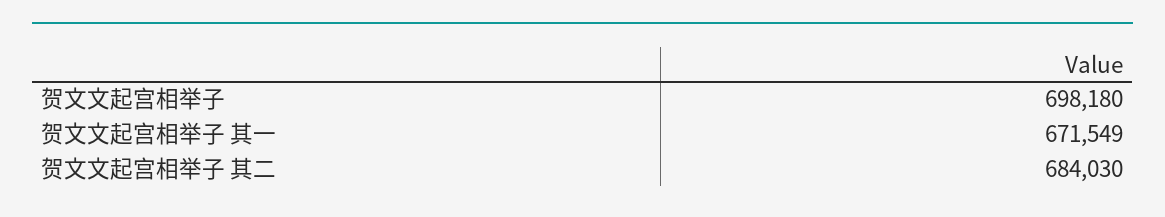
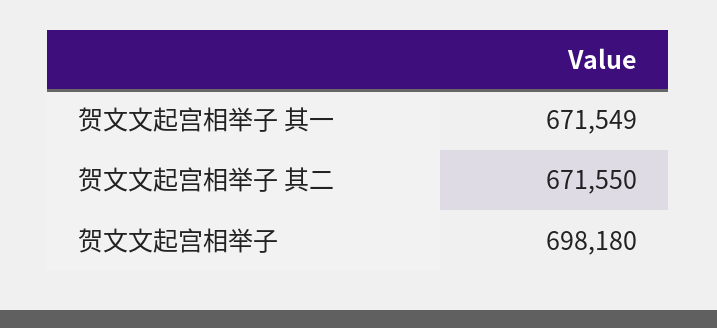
  {
    "贺文文起宫相举子": 698180,
    "贺文文起宫相举子 其一": 671549,
-   "贺文文起宫相举子 其二": 684030
+   "贺文文起宫相举子 其二": 671550
  }

